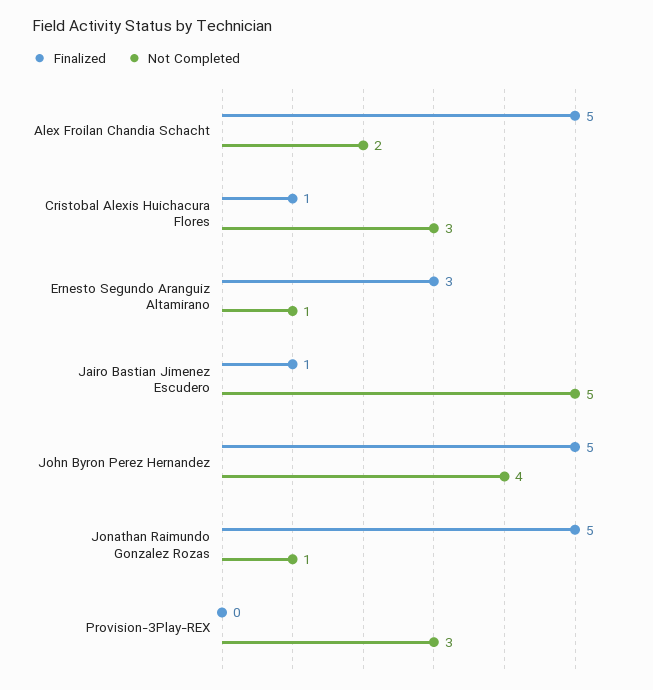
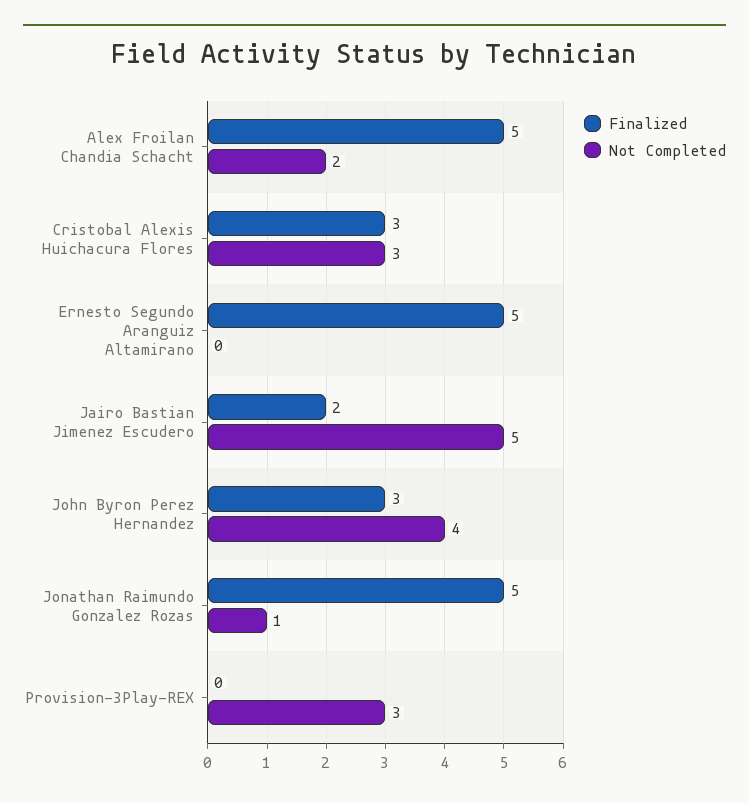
  {
    "Finalized": {
      "Alex Froilan Chandia Schacht": 5,
-     "Cristobal Alexis Huichacura Flores": 1,
+     "Cristobal Alexis Huichacura Flores": 3,
-     "Ernesto Segundo Aranguiz Altamirano": 3,
+     "Ernesto Segundo Aranguiz Altamirano": 5,
-     "Jairo Bastian Jimenez Escudero": 1,
+     "Jairo Bastian Jimenez Escudero": 2,
-     "John Byron Perez Hernandez": 5,
+     "John Byron Perez Hernandez": 3,
      "Jonathan Raimundo Gonzalez Rozas": 5,
      "Provision-3Play-REX": 0
    },
    "Not Completed": {
      "Alex Froilan Chandia Schacht": 2,
      "Cristobal Alexis Huichacura Flores": 3,
-     "Ernesto Segundo Aranguiz Altamirano": 1,
+     "Ernesto Segundo Aranguiz Altamirano": 0,
      "Jairo Bastian Jimenez Escudero": 5,
      "John Byron Perez Hernandez": 4,
      "Jonathan Raimundo Gonzalez Rozas": 1,
      "Provision-3Play-REX": 3
    }
  }

